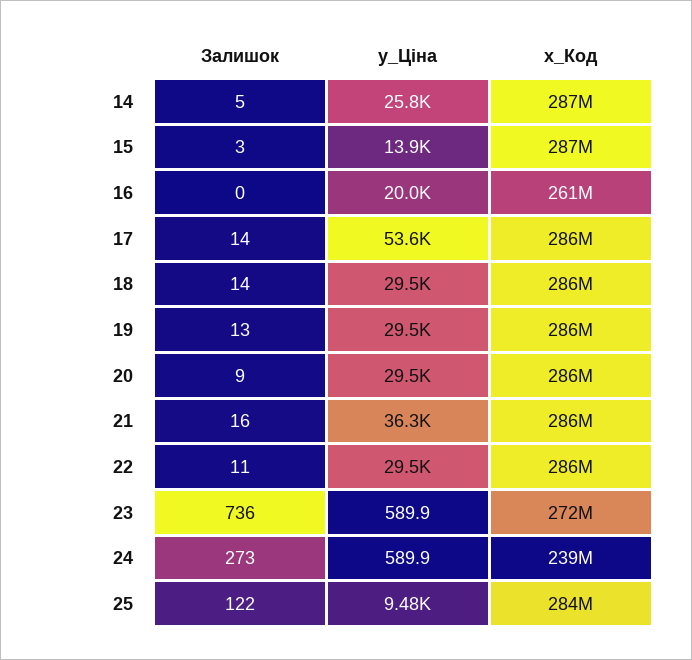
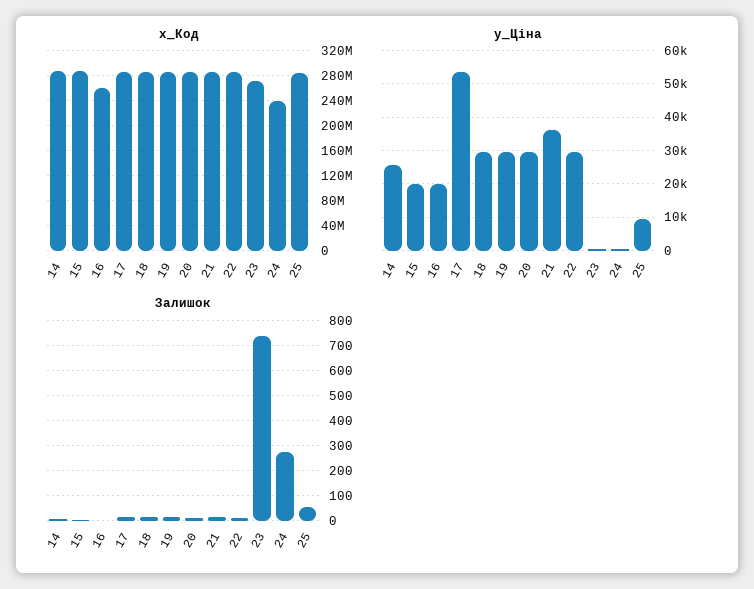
  {
    "Залишок": {
      "14": 5,
      "15": 3,
      "16": 0,
      "17": 14,
      "18": 14,
      "19": 13,
      "20": 9,
      "21": 16,
      "22": 11,
      "23": 736,
      "24": 273,
-     "25": 122
+     "25": 50
    },
    "y_Ціна": {
      "14": 25800,
-     "15": 13900,
+     "15": 20000,
      "16": 20000,
      "17": 53600,
      "18": 29500,
      "19": 29500,
      "20": 29500,
      "21": 36300,
      "22": 29500,
      "23": 589.9,
      "24": 589.9,
      "25": 9480
    },
    "x_Код": {
      "14": 287000000,
      "15": 287000000,
      "16": 261000000,
      "17": 286000000,
      "18": 286000000,
      "19": 286000000,
      "20": 286000000,
      "21": 286000000,
      "22": 286000000,
      "23": 272000000,
      "24": 239000000,
      "25": 284000000
    }
  }

